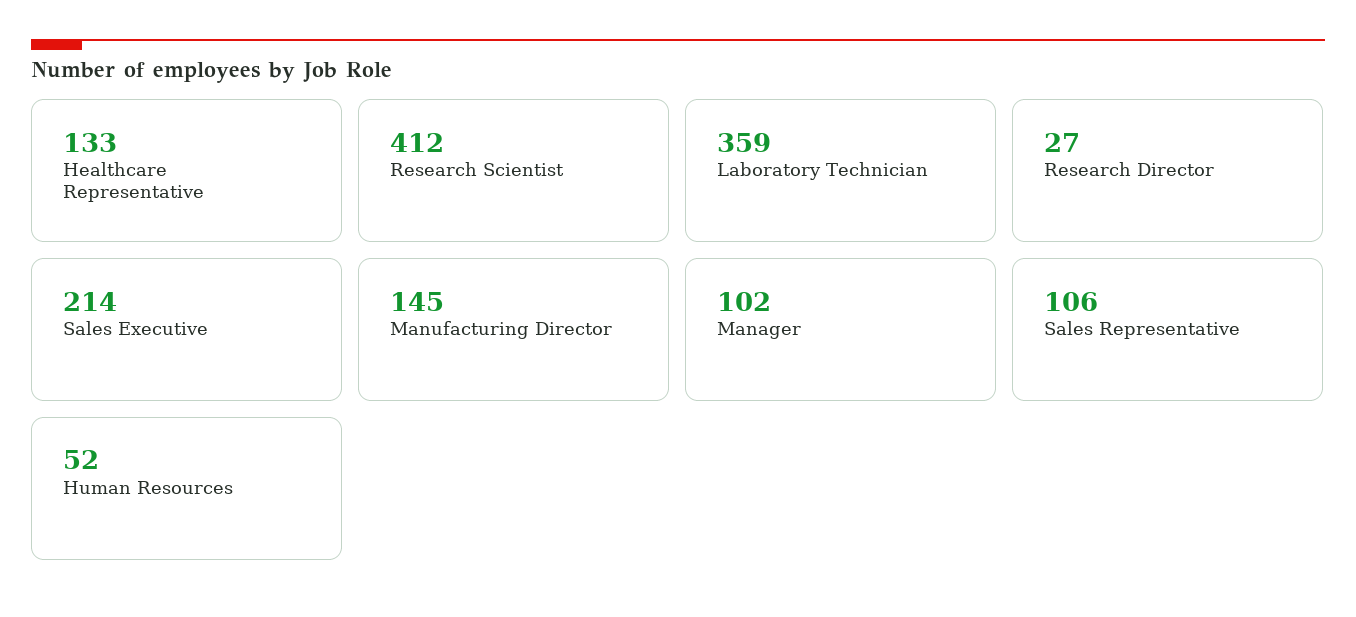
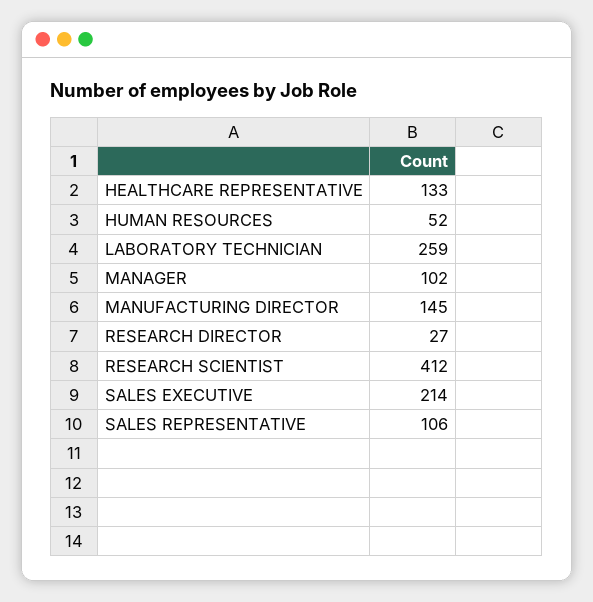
  {
    "Healthcare Representative": 133,
    "Research Scientist": 412,
-   "Laboratory Technician": 359,
+   "Laboratory Technician": 259,
    "Research Director": 27,
    "Sales Executive": 214,
    "Manufacturing Director": 145,
    "Manager": 102,
    "Sales Representative": 106,
    "Human Resources": 52
  }

